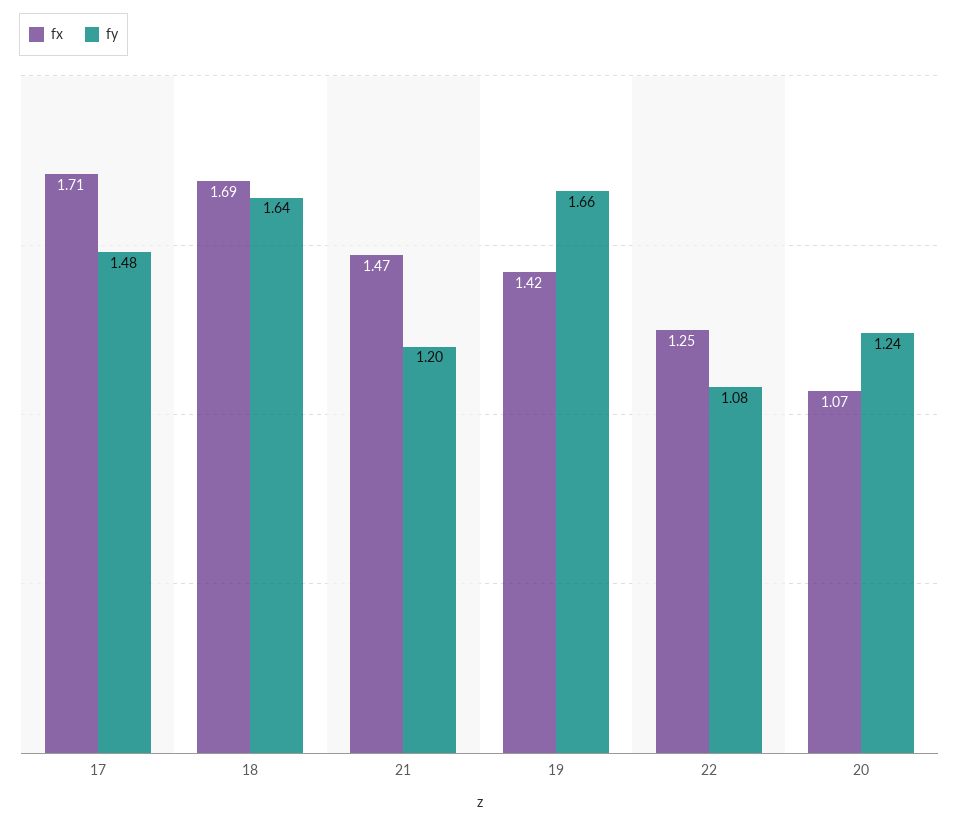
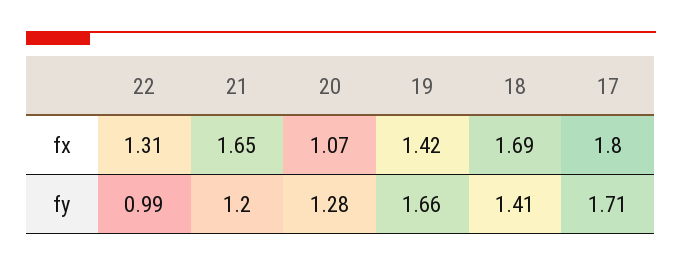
  {
    "fx": {
-     "17": 1.71,
+     "17": 1.8,
      "18": 1.69,
-     "21": 1.47,
+     "21": 1.65,
      "19": 1.42,
-     "22": 1.25,
+     "22": 1.31,
      "20": 1.07
    },
    "fy": {
-     "17": 1.48,
+     "17": 1.71,
-     "18": 1.64,
+     "18": 1.41,
      "21": 1.2,
      "19": 1.66,
-     "22": 1.08,
+     "22": 0.99,
-     "20": 1.24
+     "20": 1.28
    }
  }

